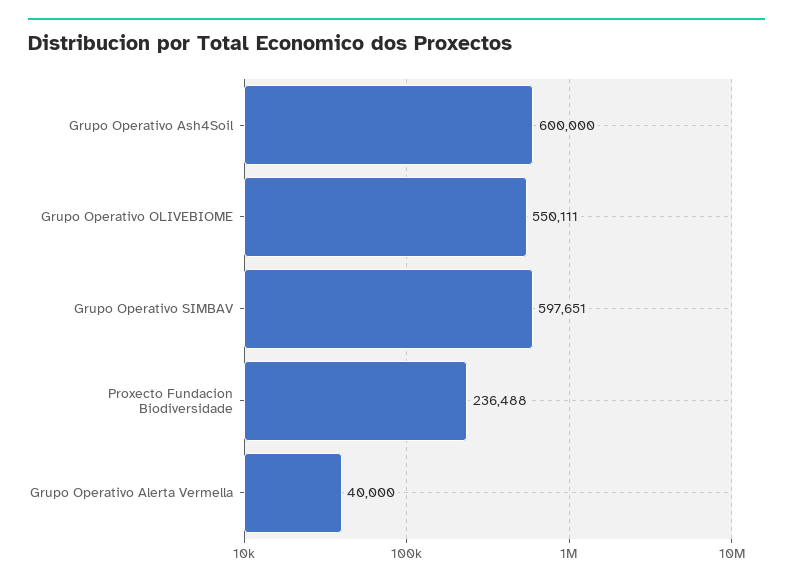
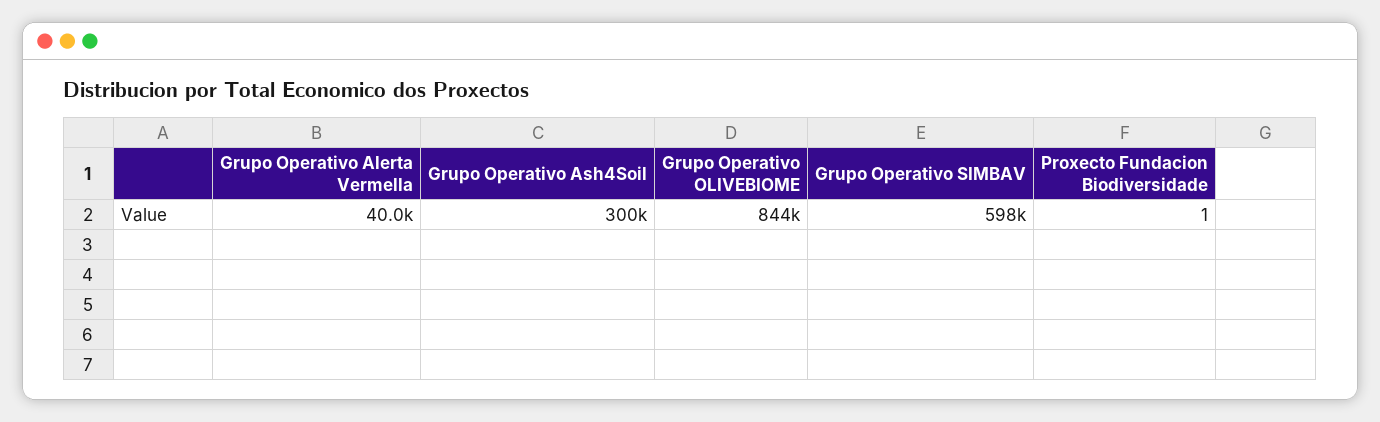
  {
-   "Grupo Operativo Ash4Soil": 600000,
+   "Grupo Operativo Ash4Soil": 300000,
-   "Grupo Operativo OLIVEBIOME": 550111,
+   "Grupo Operativo OLIVEBIOME": 844000,
    "Grupo Operativo SIMBAV": 597651,
-   "Proxecto Fundacion Biodiversidade": 236488,
+   "Proxecto Fundacion Biodiversidade": 1,
    "Grupo Operativo Alerta Vermella": 40000
  }

